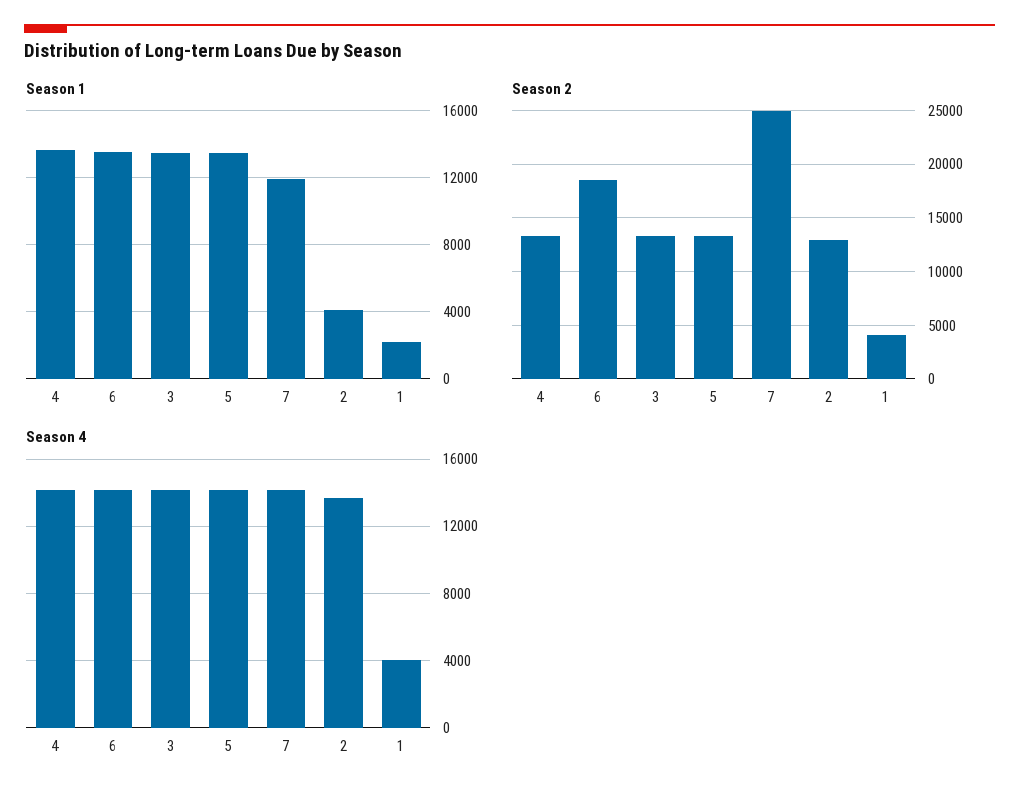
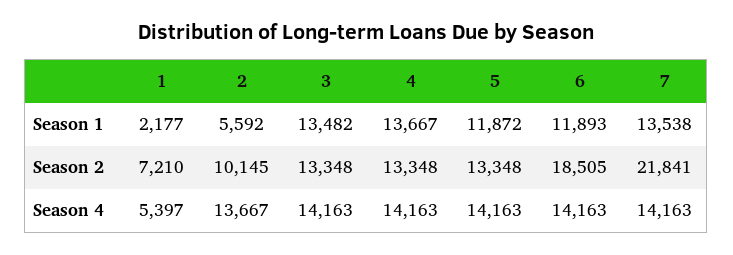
  {
    "Season 1": {
      "4": 13667,
-     "6": 13500,
+     "6": 11893,
      "3": 13482,
-     "5": 13500,
+     "5": 11872,
-     "7": 12000,
+     "7": 13538,
-     "2": 4000,
+     "2": 5592,
      "1": 2177
    },
    "Season 2": {
      "4": 13348,
      "6": 18505,
      "3": 13348,
      "5": 13348,
-     "7": 25000,
+     "7": 21841,
-     "2": 13000,
+     "2": 10145,
-     "1": 4000
+     "1": 7210
    },
    "Season 4": {
      "4": 14163,
      "6": 14163,
      "3": 14163,
      "5": 14163,
      "7": 14163,
      "2": 13667,
-     "1": 4000
+     "1": 5397
    }
  }

